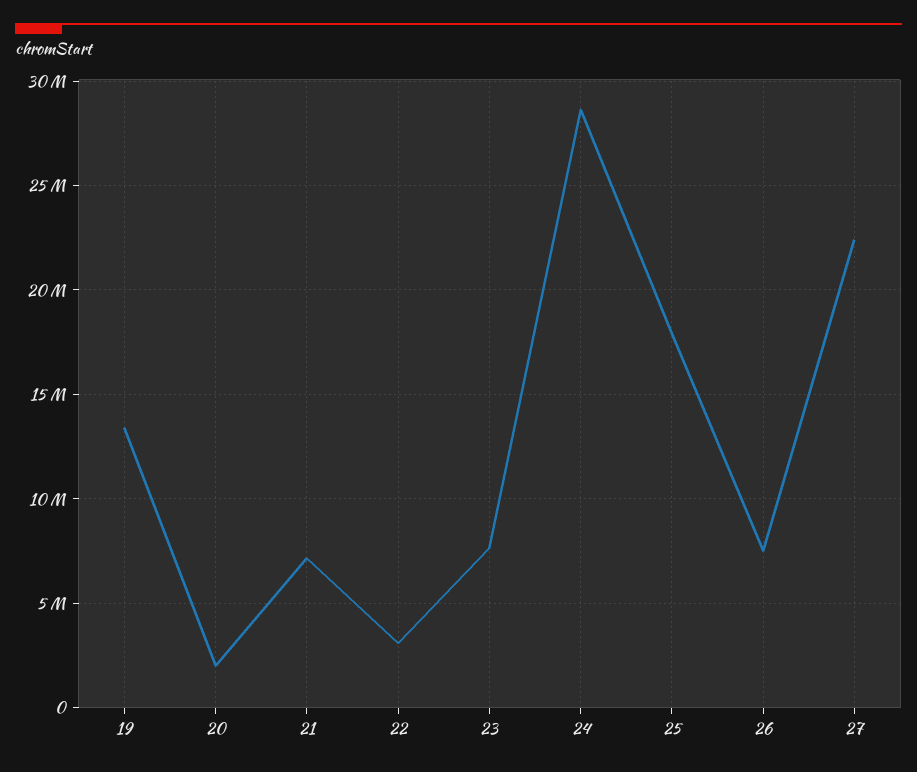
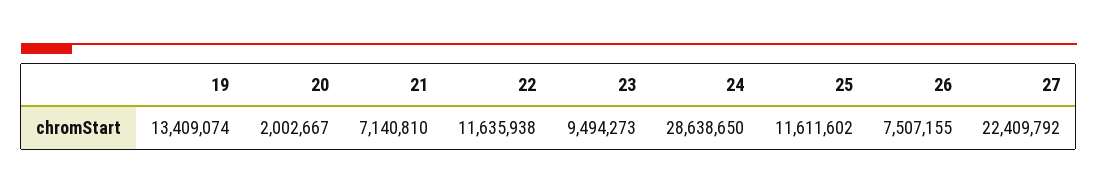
  {
    "19": 13409074,
    "20": 2002667,
    "21": 7140810,
-   "22": 3000000,
+   "22": 11635938,
-   "23": 7500000,
+   "23": 9494273,
    "24": 28638650,
-   "25": 18000000,
+   "25": 11611602,
    "26": 7507155,
    "27": 22409792
  }

